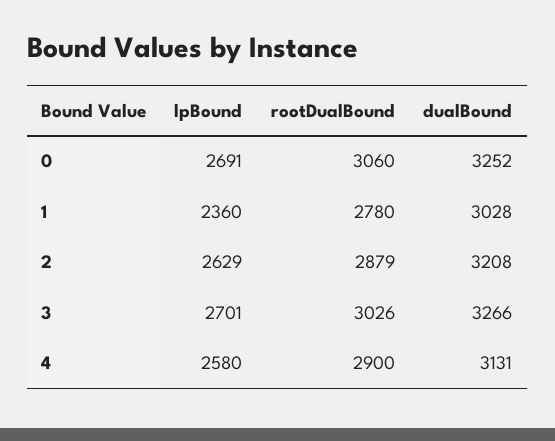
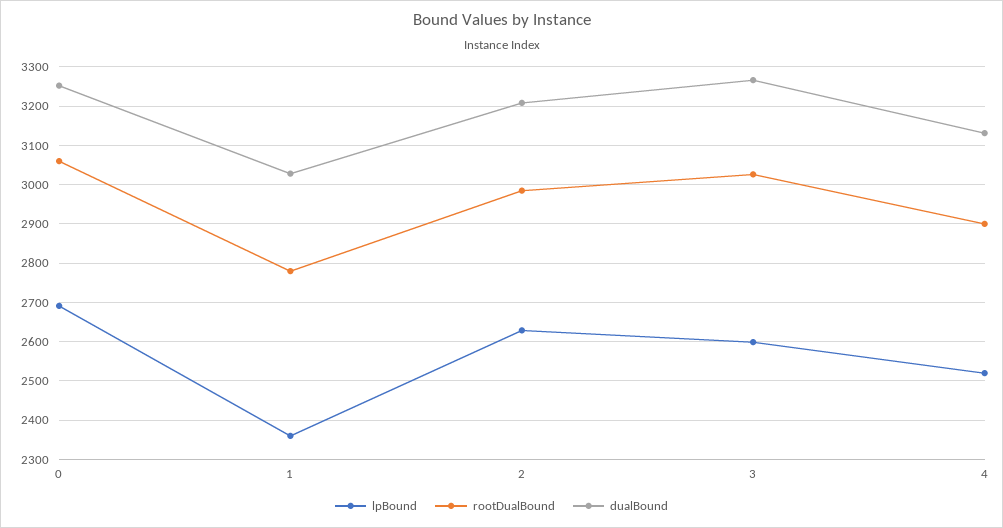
  {
    "lpBound": {
      "0": 2691,
      "1": 2360,
      "2": 2629,
-     "3": 2701,
+     "3": 2600,
-     "4": 2580
+     "4": 2520
    },
    "rootDualBound": {
      "0": 3060,
      "1": 2780,
-     "2": 2879,
+     "2": 2980,
      "3": 3026,
      "4": 2900
    },
    "dualBound": {
      "0": 3252,
      "1": 3028,
      "2": 3208,
      "3": 3266,
      "4": 3131
    }
  }

